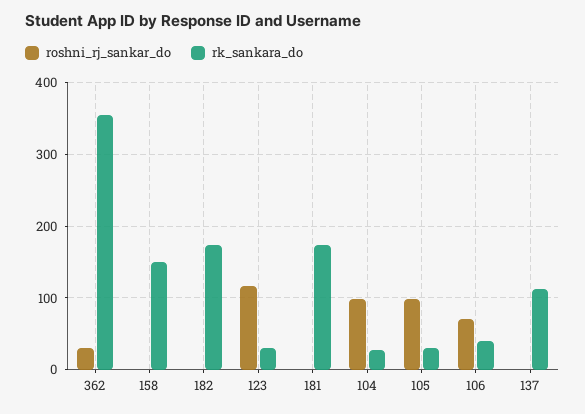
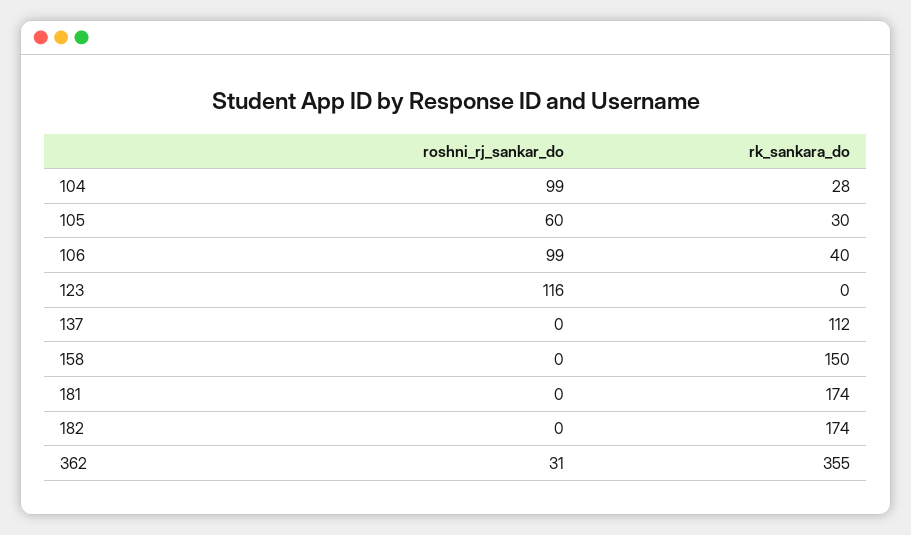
  {
    "roshni_rj_sankar_do": {
      "362": 31,
      "158": 0,
      "182": 0,
      "123": 116,
      "181": 0,
      "104": 99,
-     "105": 100,
+     "105": 60,
-     "106": 70,
+     "106": 99,
      "137": 0
    },
    "rk_sankara_do": {
      "362": 355,
      "158": 150,
      "182": 174,
-     "123": 30,
+     "123": 0,
      "181": 174,
      "104": 28,
      "105": 30,
      "106": 40,
      "137": 112
    }
  }

